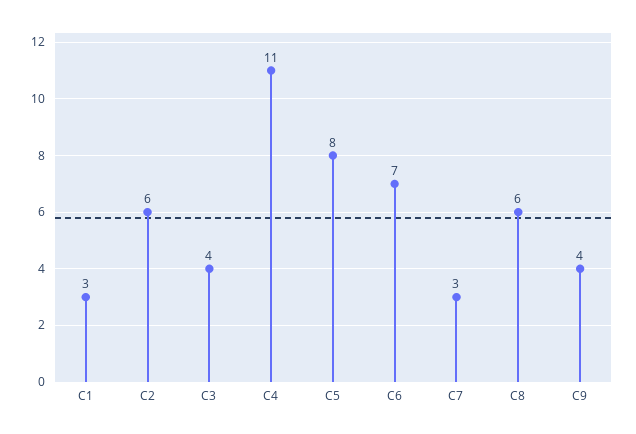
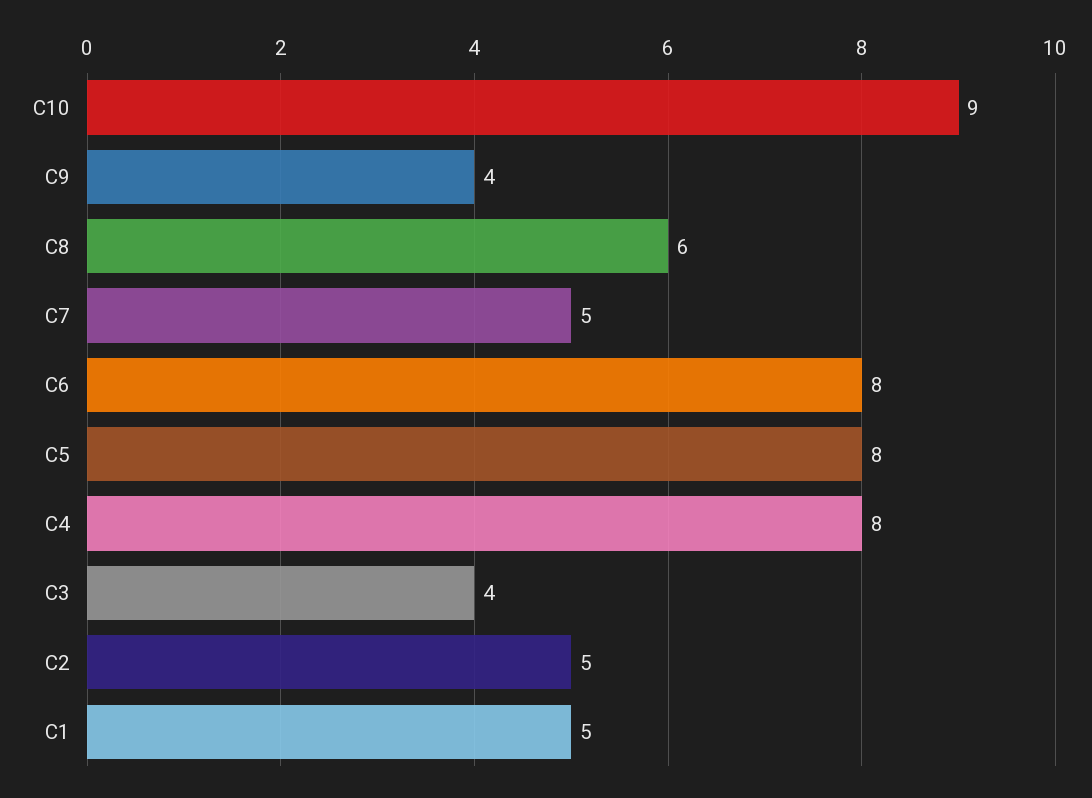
  {
-   "C1": 3,
+   "C1": 5,
-   "C2": 6,
+   "C2": 5,
    "C3": 4,
-   "C4": 11,
+   "C4": 8,
    "C5": 8,
-   "C6": 7,
+   "C6": 8,
-   "C7": 3,
+   "C7": 5,
    "C8": 6,
-   "C9": 4
+   "C9": 4,
+   "C10": 9
  }

